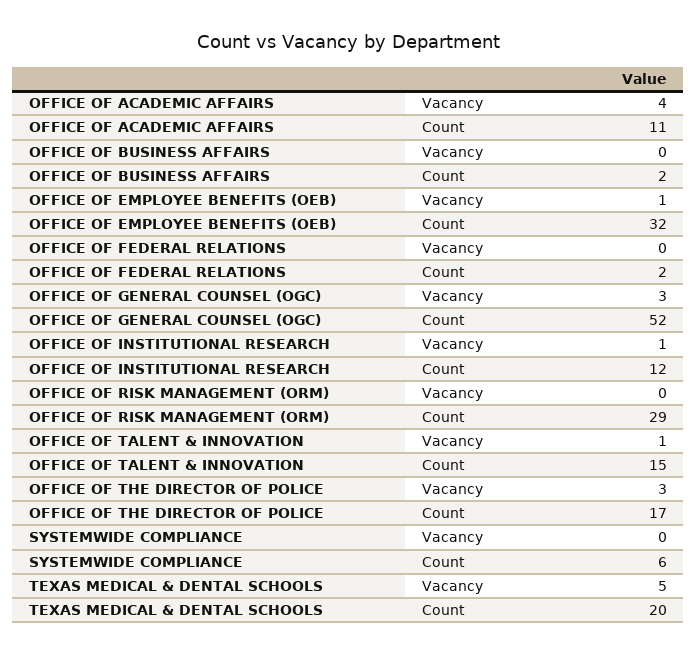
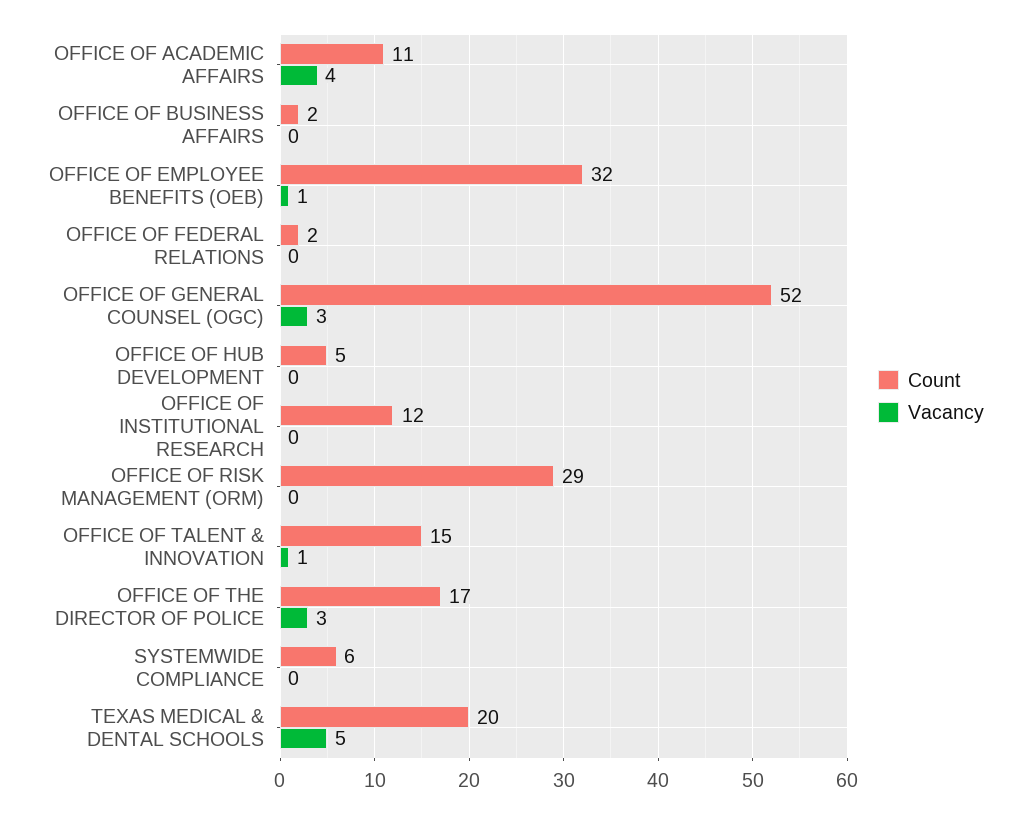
  {
    "Vacancy": {
      "OFFICE OF ACADEMIC AFFAIRS": 4,
      "OFFICE OF BUSINESS AFFAIRS": 0,
      "OFFICE OF EMPLOYEE BENEFITS (OEB)": 1,
      "OFFICE OF FEDERAL RELATIONS": 0,
      "OFFICE OF GENERAL COUNSEL (OGC)": 3,
-     "OFFICE OF INSTITUTIONAL RESEARCH": 1,
+     "OFFICE OF INSTITUTIONAL RESEARCH": 0,
      "OFFICE OF RISK MANAGEMENT (ORM)": 0,
      "OFFICE OF TALENT & INNOVATION": 1,
      "OFFICE OF THE DIRECTOR OF POLICE": 3,
      "SYSTEMWIDE COMPLIANCE": 0,
-     "TEXAS MEDICAL & DENTAL SCHOOLS": 5
+     "TEXAS MEDICAL & DENTAL SCHOOLS": 5,
+     "OFFICE OF HUB DEVELOPMENT": 0
    },
    "Count": {
      "OFFICE OF ACADEMIC AFFAIRS": 11,
      "OFFICE OF BUSINESS AFFAIRS": 2,
      "OFFICE OF EMPLOYEE BENEFITS (OEB)": 32,
      "OFFICE OF FEDERAL RELATIONS": 2,
      "OFFICE OF GENERAL COUNSEL (OGC)": 52,
      "OFFICE OF INSTITUTIONAL RESEARCH": 12,
      "OFFICE OF RISK MANAGEMENT (ORM)": 29,
      "OFFICE OF TALENT & INNOVATION": 15,
      "OFFICE OF THE DIRECTOR OF POLICE": 17,
      "SYSTEMWIDE COMPLIANCE": 6,
-     "TEXAS MEDICAL & DENTAL SCHOOLS": 20
+     "TEXAS MEDICAL & DENTAL SCHOOLS": 20,
+     "OFFICE OF HUB DEVELOPMENT": 5
    }
  }

